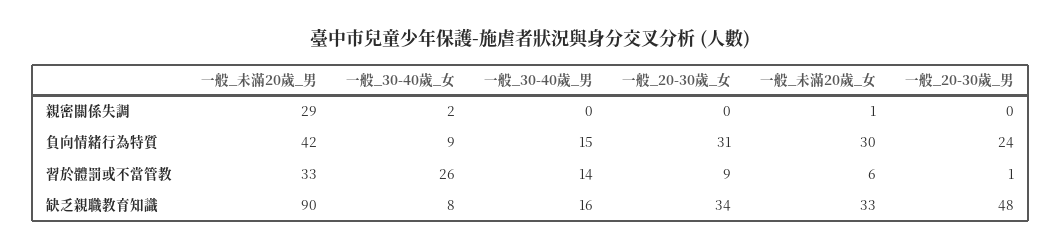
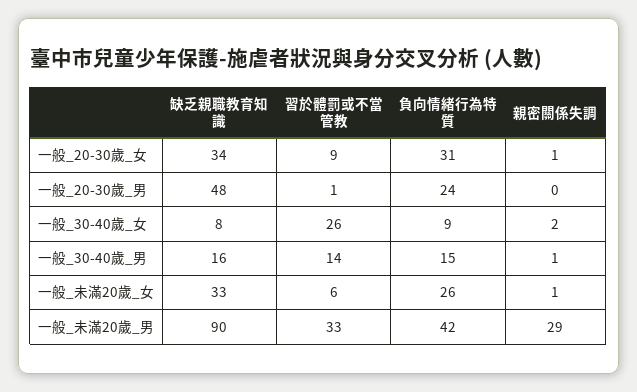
  {
    "一般_未滿20歲_男": {
      "親密關係失調": 29,
      "負向情緒行為特質": 42,
      "習於體罰或不當管教": 33,
      "缺乏親職教育知識": 90
    },
    "一般_30-40歲_女": {
      "親密關係失調": 2,
      "負向情緒行為特質": 9,
      "習於體罰或不當管教": 26,
      "缺乏親職教育知識": 8
    },
    "一般_30-40歲_男": {
-     "親密關係失調": 0,
+     "親密關係失調": 1,
      "負向情緒行為特質": 15,
      "習於體罰或不當管教": 14,
      "缺乏親職教育知識": 16
    },
    "一般_20-30歲_女": {
-     "親密關係失調": 0,
+     "親密關係失調": 1,
      "負向情緒行為特質": 31,
      "習於體罰或不當管教": 9,
      "缺乏親職教育知識": 34
    },
    "一般_未滿20歲_女": {
      "親密關係失調": 1,
-     "負向情緒行為特質": 30,
+     "負向情緒行為特質": 26,
      "習於體罰或不當管教": 6,
      "缺乏親職教育知識": 33
    },
    "一般_20-30歲_男": {
      "親密關係失調": 0,
      "負向情緒行為特質": 24,
      "習於體罰或不當管教": 1,
      "缺乏親職教育知識": 48
    }
  }

